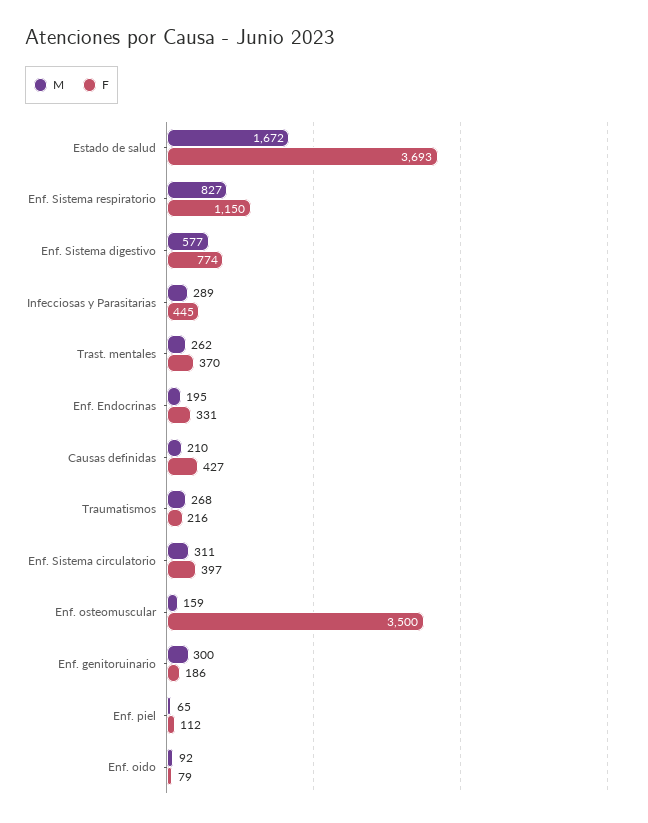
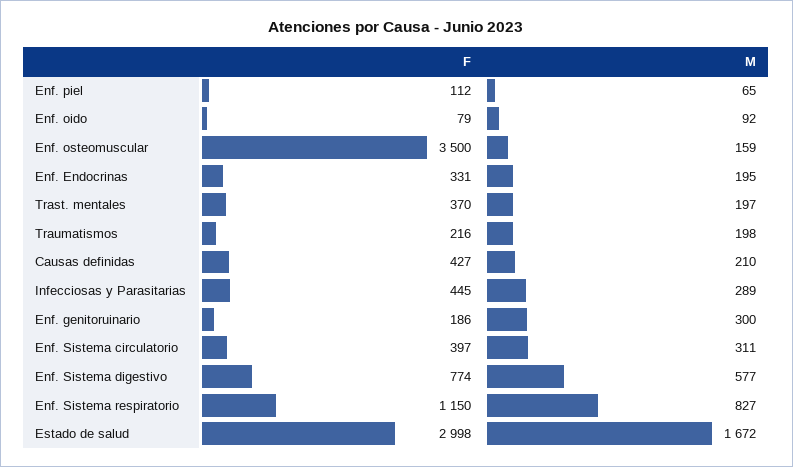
  {
    "M": {
      "Estado de salud": 1672,
      "Enf. Sistema respiratorio": 827,
      "Enf. Sistema digestivo": 577,
      "Infecciosas y Parasitarias": 289,
-     "Trast. mentales": 262,
+     "Trast. mentales": 197,
      "Enf. Endocrinas": 195,
      "Causas definidas": 210,
-     "Traumatismos": 268,
+     "Traumatismos": 198,
      "Enf. Sistema circulatorio": 311,
      "Enf. osteomuscular": 159,
      "Enf. genitoruinario": 300,
      "Enf. piel": 65,
      "Enf. oido": 92
    },
    "F": {
-     "Estado de salud": 3693,
+     "Estado de salud": 2998,
      "Enf. Sistema respiratorio": 1150,
      "Enf. Sistema digestivo": 774,
      "Infecciosas y Parasitarias": 445,
      "Trast. mentales": 370,
      "Enf. Endocrinas": 331,
      "Causas definidas": 427,
      "Traumatismos": 216,
      "Enf. Sistema circulatorio": 397,
      "Enf. osteomuscular": 3500,
      "Enf. genitoruinario": 186,
      "Enf. piel": 112,
      "Enf. oido": 79
    }
  }

